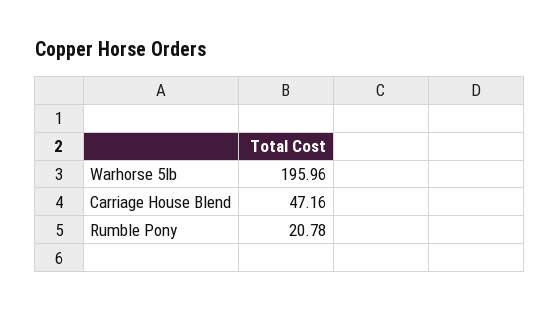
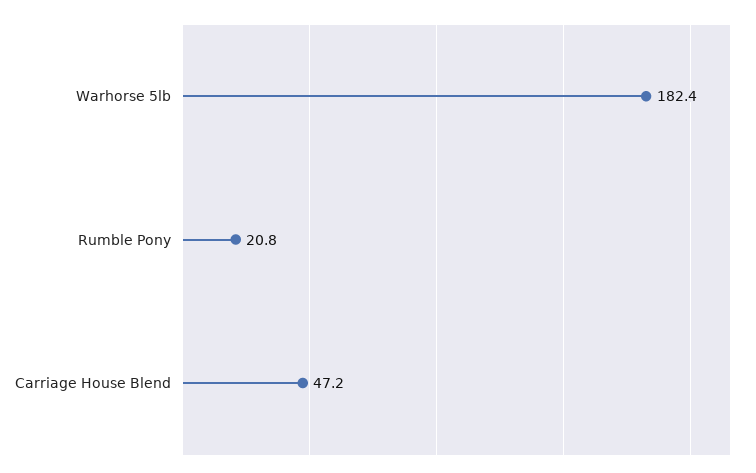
  {
-   "Warhorse 5lb": 195.96,
+   "Warhorse 5lb": 182.4,
    "Carriage House Blend": 47.16,
    "Rumble Pony": 20.78
  }

